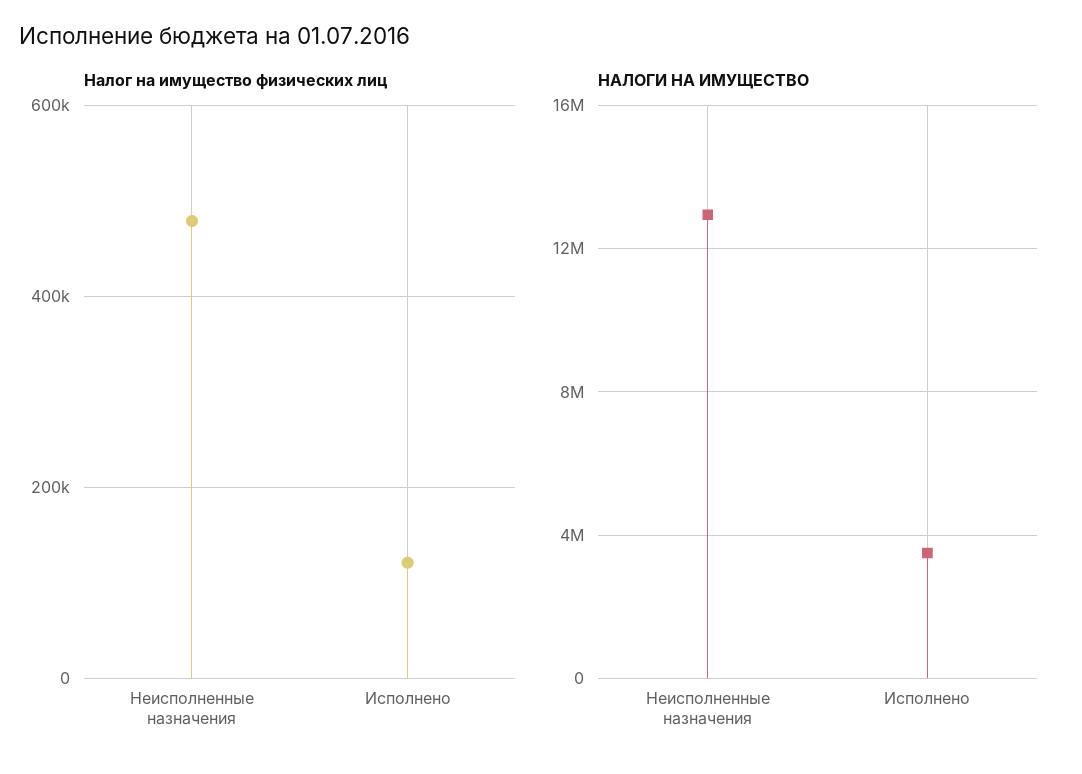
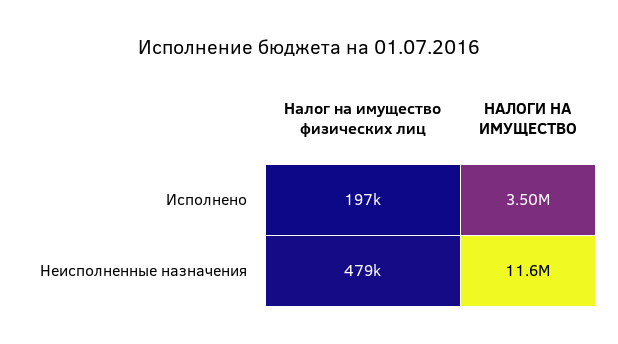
  {
    "Налог на имущество физических лиц": {
      "Неисполненные назначения": 479000,
-     "Исполнено": 120000
+     "Исполнено": 197000
    },
    "НАЛОГИ НА ИМУЩЕСТВО": {
-     "Неисполненные назначения": 13000000,
+     "Неисполненные назначения": 11600000,
      "Исполнено": 3500000
    }
  }

